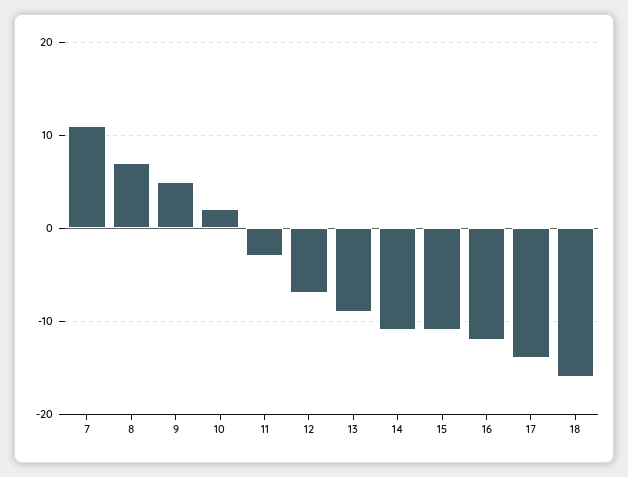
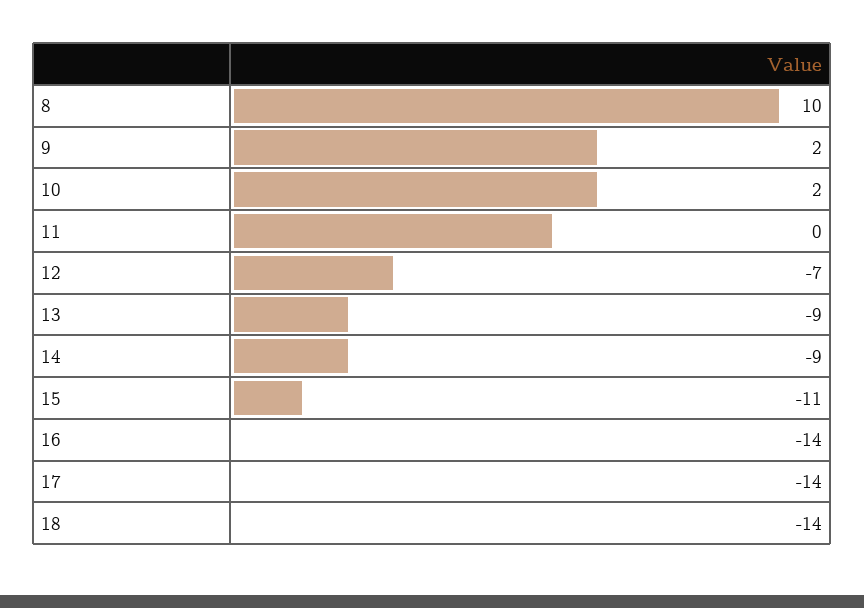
  {
-   "7": 11,
-   "8": 7,
+   "8": 10,
-   "9": 5,
+   "9": 2,
    "10": 2,
-   "11": -3,
+   "11": 0,
    "12": -7,
    "13": -9,
-   "14": -11,
+   "14": -9,
    "15": -11,
-   "16": -12,
+   "16": -14,
    "17": -14,
-   "18": -16
+   "18": -14
  }

